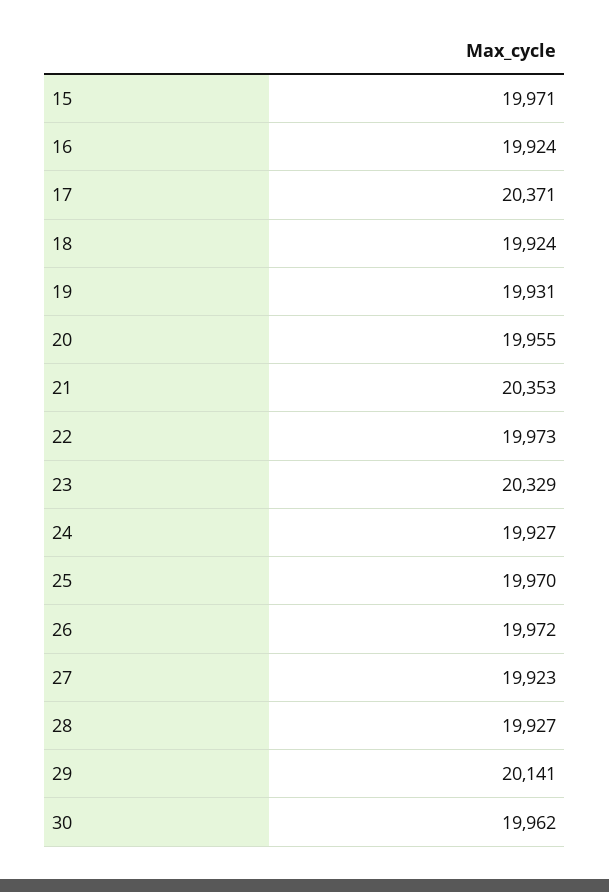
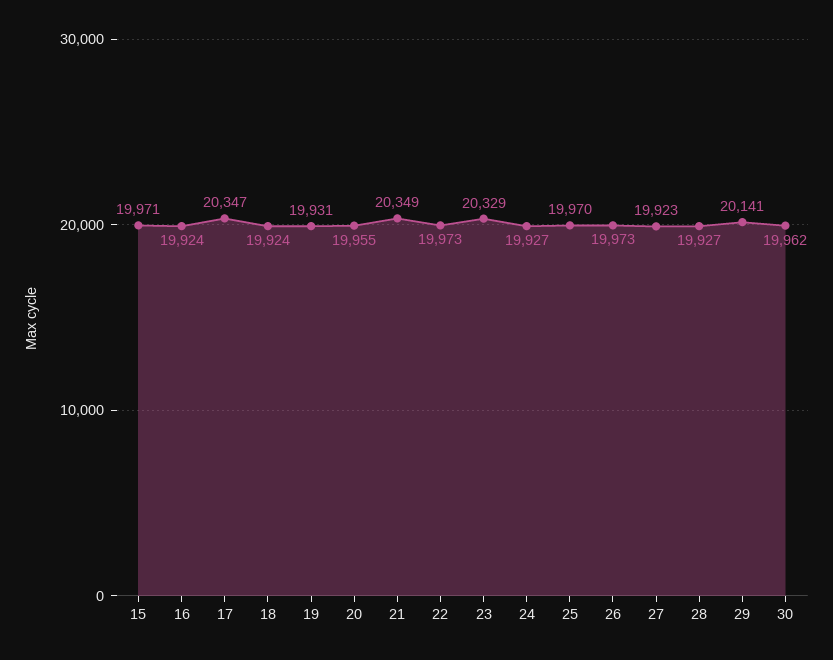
  {
    "15": 19971,
    "16": 19924,
-   "17": 20371,
+   "17": 20347,
    "18": 19924,
    "19": 19931,
    "20": 19955,
-   "21": 20353,
+   "21": 20349,
    "22": 19973,
    "23": 20329,
    "24": 19927,
    "25": 19970,
-   "26": 19972,
+   "26": 19973,
    "27": 19923,
    "28": 19927,
    "29": 20141,
    "30": 19962
  }

